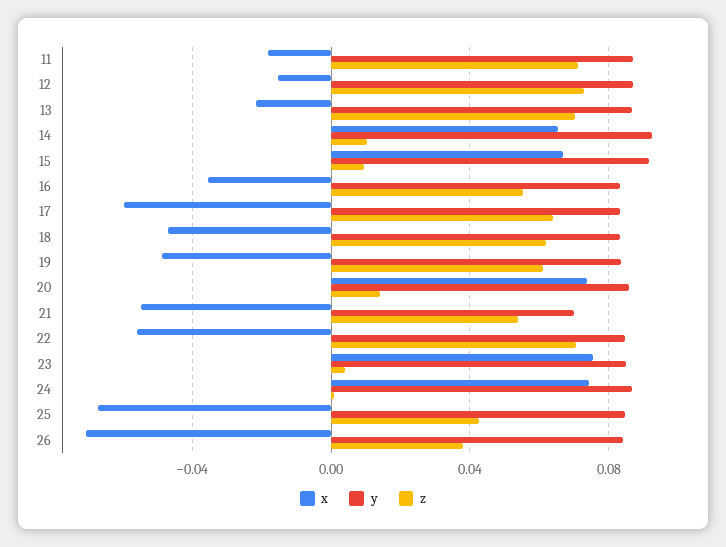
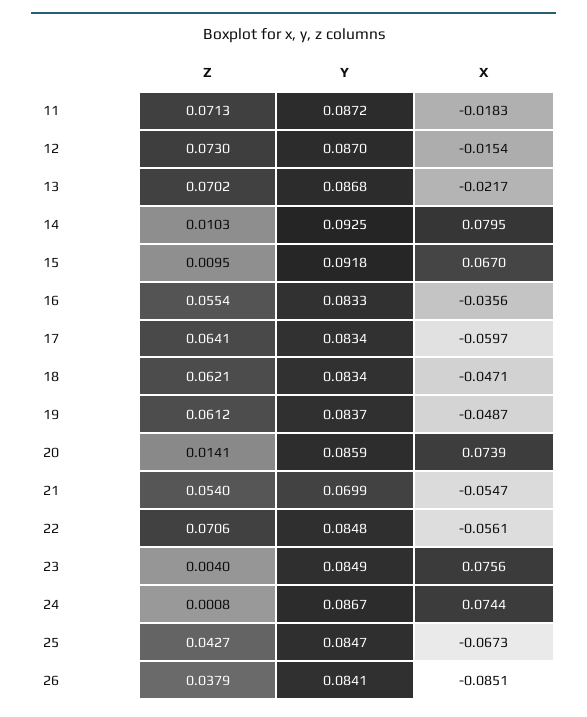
  {
    "x": {
      "11": -0.0183,
      "12": -0.0154,
      "13": -0.0217,
-     "14": 0.065,
+     "14": 0.0795,
      "15": 0.067,
      "16": -0.0356,
      "17": -0.0597,
      "18": -0.0471,
      "19": -0.0487,
      "20": 0.0739,
      "21": -0.0547,
      "22": -0.0561,
      "23": 0.0756,
      "24": 0.0744,
      "25": -0.0673,
-     "26": -0.07
+     "26": -0.0851
    },
    "y": {
      "11": 0.0872,
      "12": 0.087,
      "13": 0.0868,
      "14": 0.0925,
      "15": 0.0918,
      "16": 0.0833,
      "17": 0.0834,
      "18": 0.0834,
      "19": 0.0837,
      "20": 0.0859,
      "21": 0.0699,
      "22": 0.0848,
      "23": 0.0849,
      "24": 0.0867,
      "25": 0.0847,
      "26": 0.0841
    },
    "z": {
      "11": 0.0713,
      "12": 0.073,
      "13": 0.0702,
      "14": 0.0103,
      "15": 0.0095,
      "16": 0.0554,
      "17": 0.0641,
      "18": 0.0621,
      "19": 0.0612,
      "20": 0.0141,
      "21": 0.054,
      "22": 0.0706,
      "23": 0.004,
      "24": 0.0008,
      "25": 0.0427,
      "26": 0.0379
    }
  }

